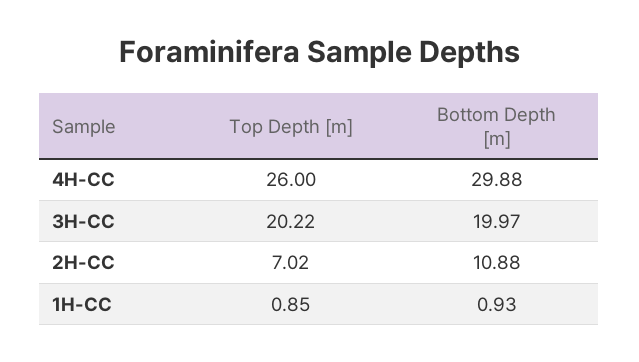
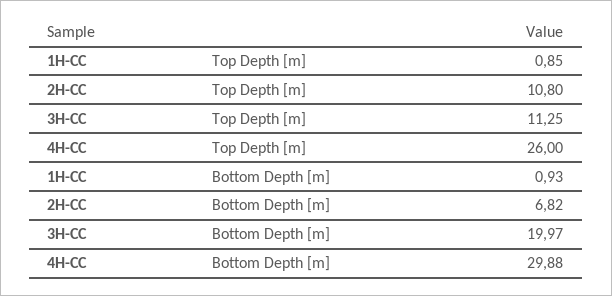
  {
    "Top Depth [m]": {
      "4H-CC": 26,
-     "3H-CC": 20.22,
+     "3H-CC": 11.25,
-     "2H-CC": 7.02,
+     "2H-CC": 10.8,
      "1H-CC": 0.85
    },
    "Bottom Depth [m]": {
      "4H-CC": 29.88,
      "3H-CC": 19.97,
-     "2H-CC": 10.88,
+     "2H-CC": 6.82,
      "1H-CC": 0.93
    }
  }

